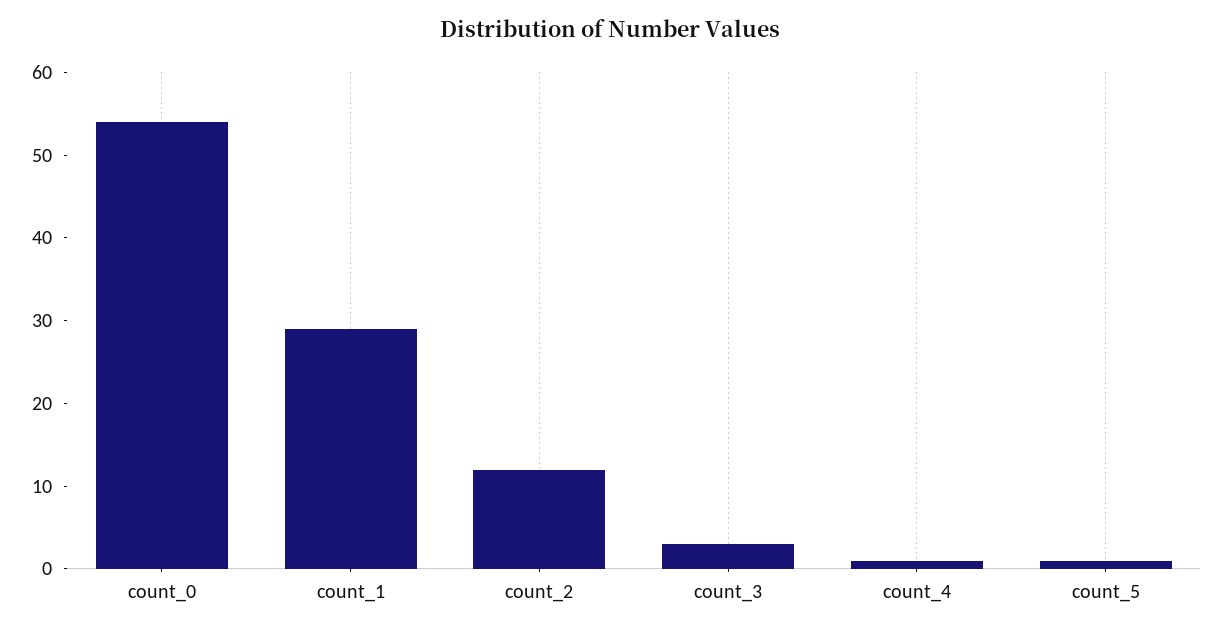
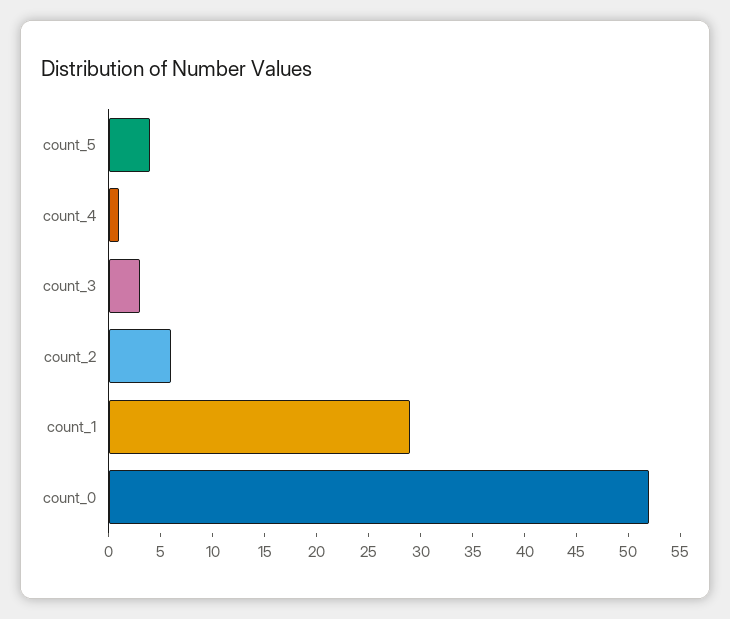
  {
-   "count_0": 54,
+   "count_0": 52,
    "count_1": 29,
-   "count_2": 12,
+   "count_2": 6,
    "count_3": 3,
    "count_4": 1,
-   "count_5": 1
+   "count_5": 4
  }

